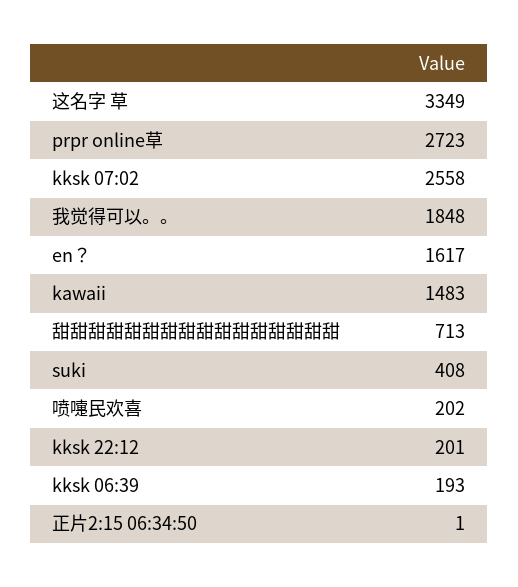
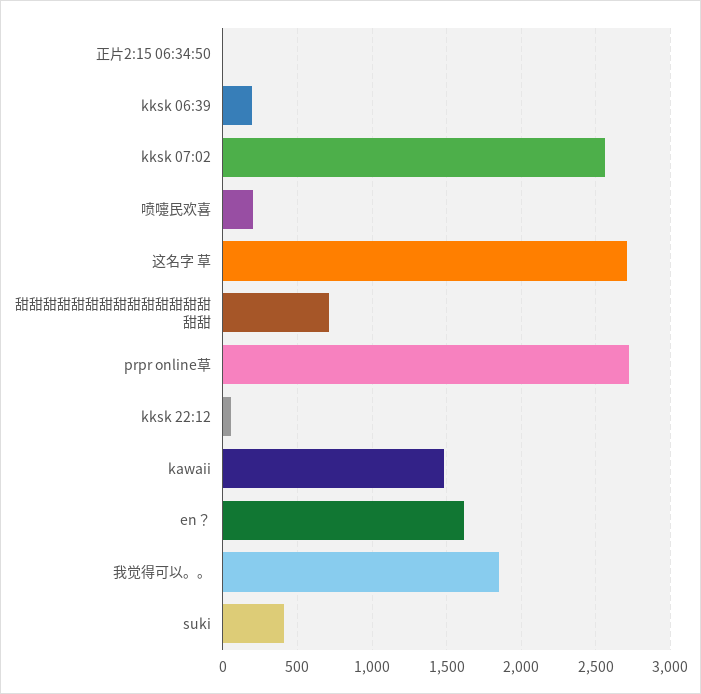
  {
-   "这名字 草": 3349,
+   "这名字 草": 2700,
    "prpr online草": 2723,
    "kksk 07:02": 2558,
    "我觉得可以。。": 1848,
    "en？": 1617,
    "kawaii": 1483,
    "甜甜甜甜甜甜甜甜甜甜甜甜甜甜甜甜": 713,
    "suki": 408,
    "喷嚏民欢喜": 202,
-   "kksk 22:12": 201,
+   "kksk 22:12": 50,
    "kksk 06:39": 193,
    "正片2:15 06:34:50": 1
  }

